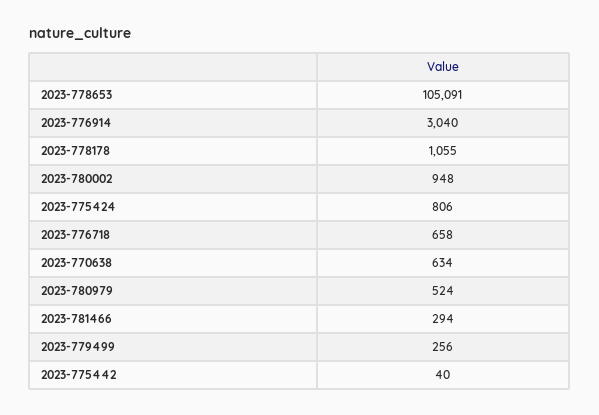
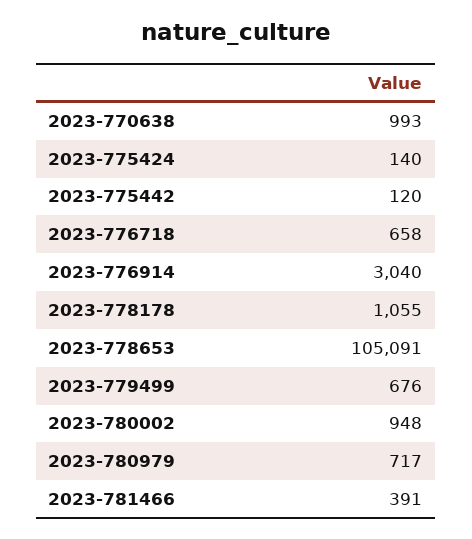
  {
    "2023-778653": 105091,
    "2023-776914": 3040,
    "2023-778178": 1055,
    "2023-780002": 948,
-   "2023-775424": 806,
+   "2023-775424": 140,
    "2023-776718": 658,
-   "2023-770638": 634,
+   "2023-770638": 993,
-   "2023-780979": 524,
+   "2023-780979": 717,
-   "2023-781466": 294,
+   "2023-781466": 391,
-   "2023-779499": 256,
+   "2023-779499": 676,
-   "2023-775442": 40
+   "2023-775442": 120
  }

